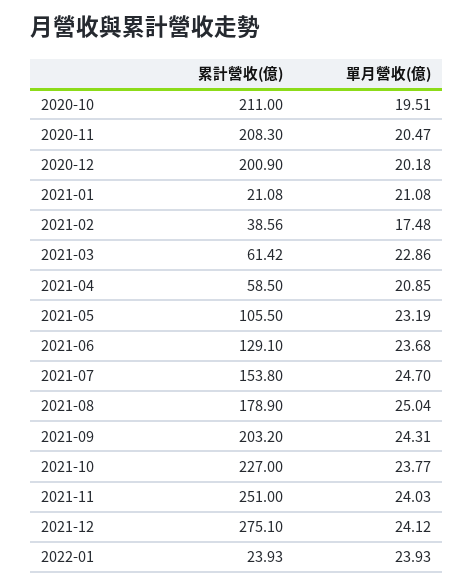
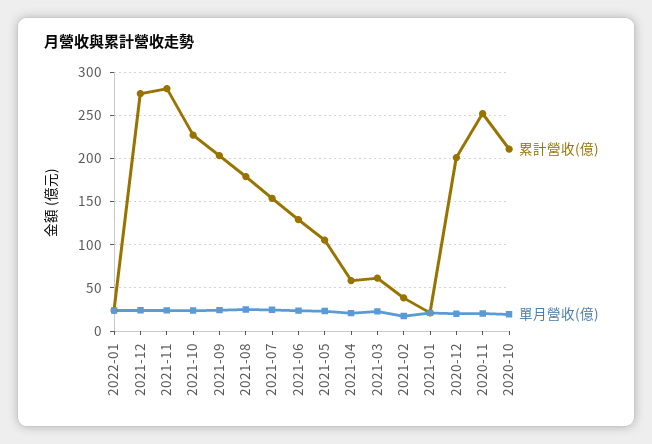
  {
    "累計營收(億)": {
      "2020-10": 211,
-     "2020-11": 208.3,
+     "2020-11": 250,
      "2020-12": 200.9,
      "2021-01": 21.08,
      "2021-02": 38.56,
      "2021-03": 61.42,
      "2021-04": 58.5,
      "2021-05": 105.5,
      "2021-06": 129.1,
      "2021-07": 153.8,
      "2021-08": 178.9,
      "2021-09": 203.2,
      "2021-10": 227,
-     "2021-11": 251,
+     "2021-11": 280,
      "2021-12": 275.1,
      "2022-01": 23.93
    },
    "單月營收(億)": {
      "2020-10": 19.51,
      "2020-11": 20.47,
      "2020-12": 20.18,
      "2021-01": 21.08,
      "2021-02": 17.48,
      "2021-03": 22.86,
      "2021-04": 20.85,
      "2021-05": 23.19,
      "2021-06": 23.68,
      "2021-07": 24.7,
      "2021-08": 25.04,
      "2021-09": 24.31,
      "2021-10": 23.77,
      "2021-11": 24.03,
      "2021-12": 24.12,
      "2022-01": 23.93
    }
  }

